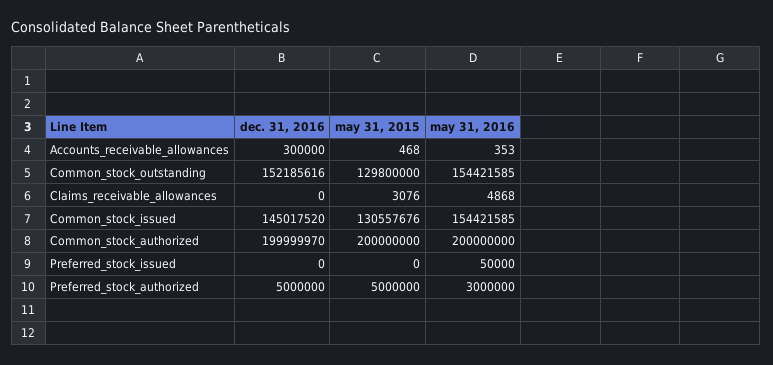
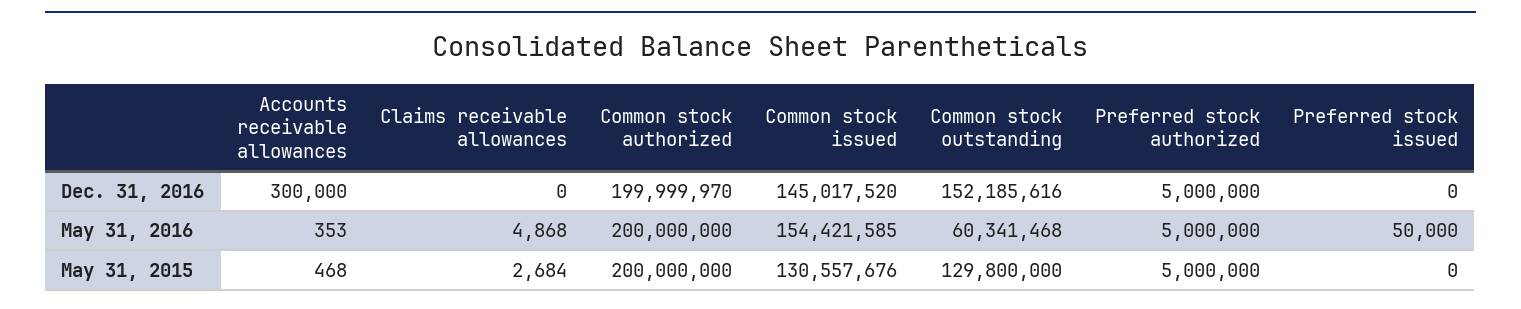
  {
    "dec. 31, 2016": {
      "Accounts_receivable_allowances": 300000,
      "Common_stock_outstanding": 152185616,
      "Claims_receivable_allowances": 0,
      "Common_stock_issued": 145017520,
      "Common_stock_authorized": 199999970,
      "Preferred_stock_issued": 0,
      "Preferred_stock_authorized": 5000000
    },
    "may 31, 2015": {
      "Accounts_receivable_allowances": 468,
      "Common_stock_outstanding": 129800000,
-     "Claims_receivable_allowances": 3076,
+     "Claims_receivable_allowances": 2684,
      "Common_stock_issued": 130557676,
      "Common_stock_authorized": 200000000,
      "Preferred_stock_issued": 0,
      "Preferred_stock_authorized": 5000000
    },
    "may 31, 2016": {
      "Accounts_receivable_allowances": 353,
-     "Common_stock_outstanding": 154421585,
+     "Common_stock_outstanding": 60341468,
      "Claims_receivable_allowances": 4868,
      "Common_stock_issued": 154421585,
      "Common_stock_authorized": 200000000,
      "Preferred_stock_issued": 50000,
-     "Preferred_stock_authorized": 3000000
+     "Preferred_stock_authorized": 5000000
    }
  }

